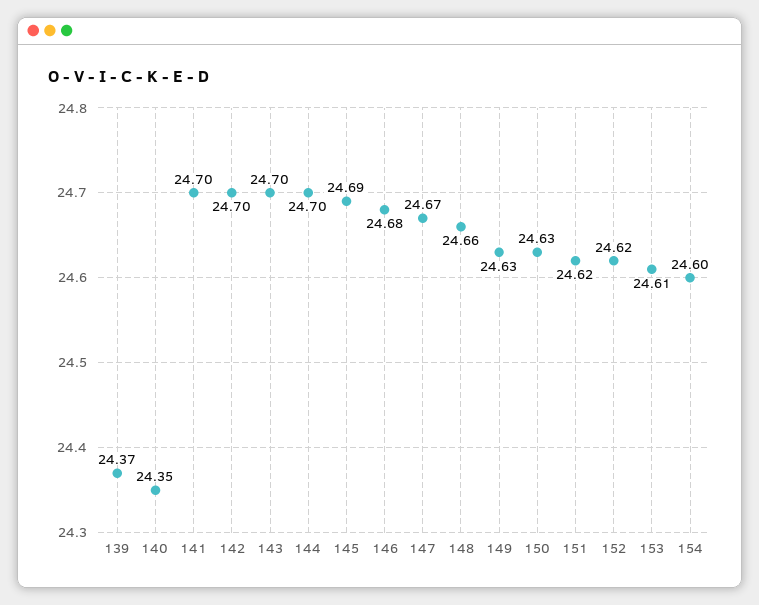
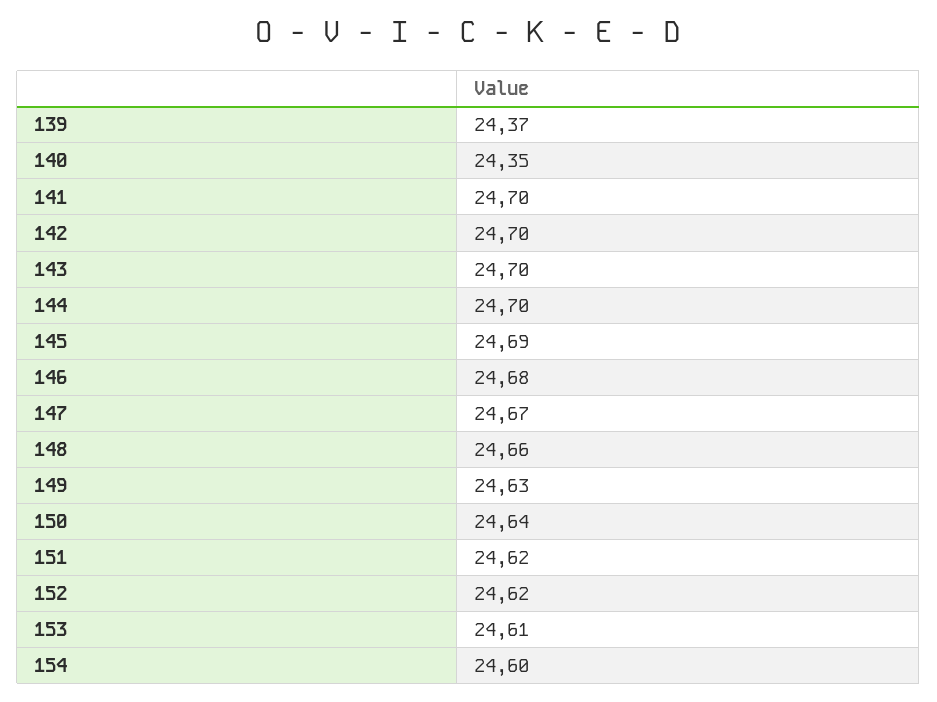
  {
    "139": 24.37,
    "140": 24.35,
    "141": 24.7,
    "142": 24.7,
    "143": 24.7,
    "144": 24.7,
    "145": 24.69,
    "146": 24.68,
    "147": 24.67,
    "148": 24.66,
    "149": 24.63,
-   "150": 24.63,
+   "150": 24.64,
    "151": 24.62,
    "152": 24.62,
    "153": 24.61,
    "154": 24.6
  }

